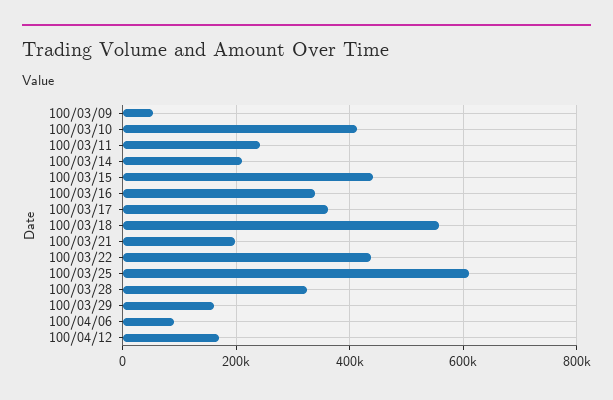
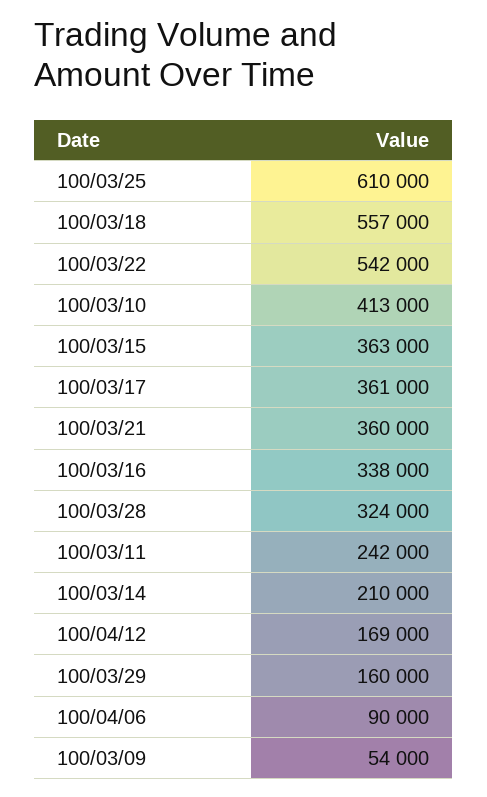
  {
    "100/03/09": 54000,
    "100/03/10": 413000,
    "100/03/11": 242000,
    "100/03/14": 210000,
-   "100/03/15": 440000,
+   "100/03/15": 363000,
    "100/03/16": 338000,
    "100/03/17": 361000,
    "100/03/18": 557000,
-   "100/03/21": 200000,
+   "100/03/21": 360000,
-   "100/03/22": 440000,
+   "100/03/22": 542000,
    "100/03/25": 610000,
    "100/03/28": 324000,
    "100/03/29": 160000,
    "100/04/06": 90000,
    "100/04/12": 169000
  }

